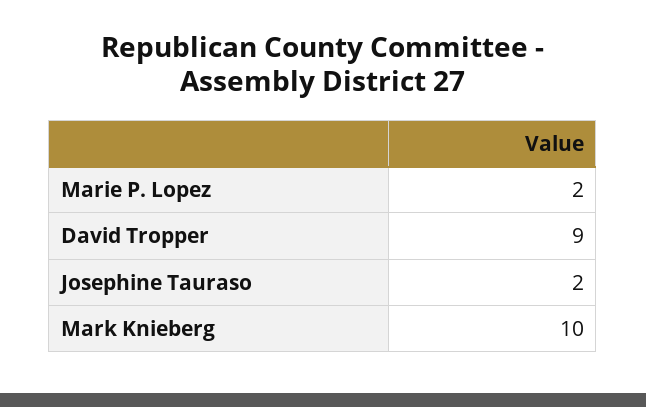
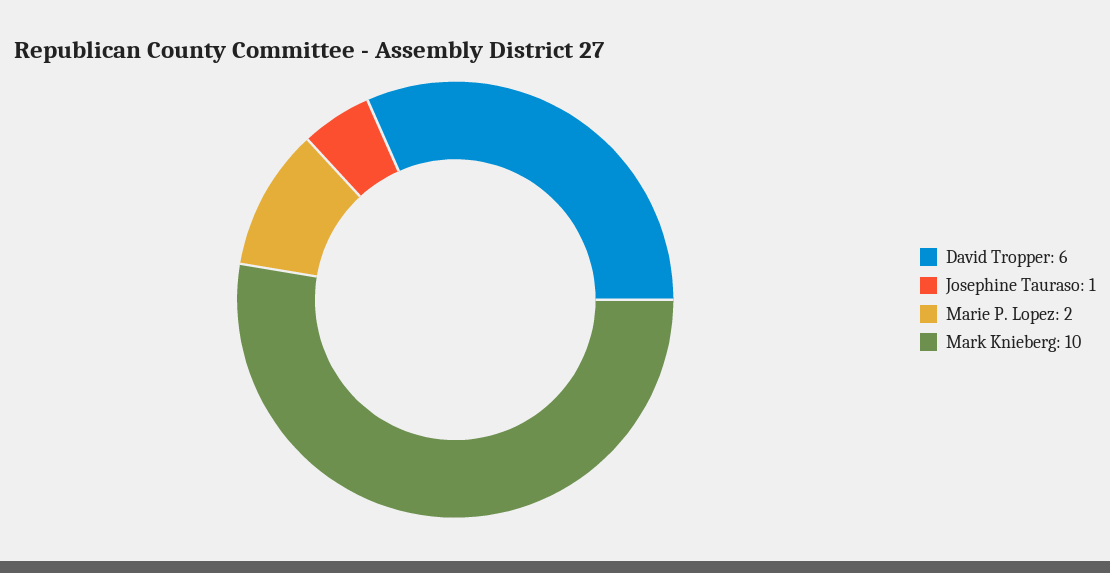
  {
    "Marie P. Lopez": 2,
-   "David Tropper": 9,
+   "David Tropper": 6,
-   "Josephine Tauraso": 2,
+   "Josephine Tauraso": 1,
    "Mark Knieberg": 10
  }

